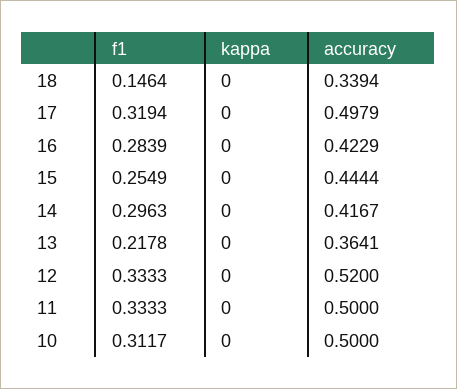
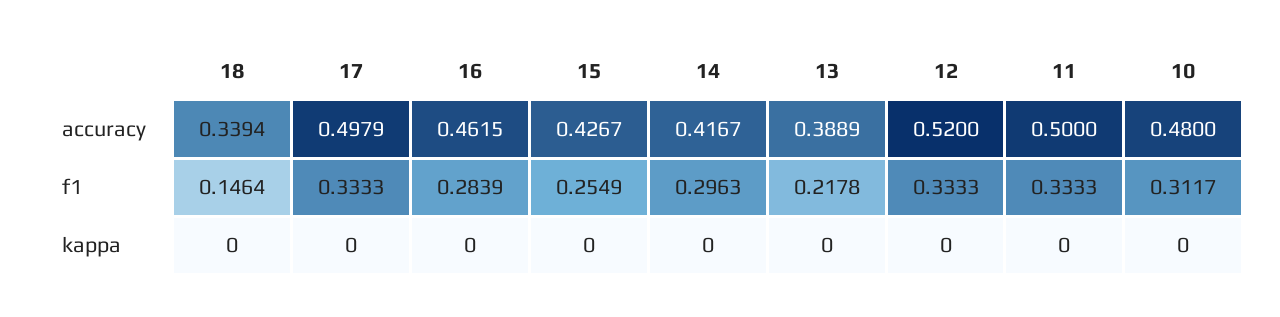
  {
    "f1": {
      "18": 0.1464,
-     "17": 0.3194,
+     "17": 0.3333,
      "16": 0.2839,
      "15": 0.2549,
      "14": 0.2963,
      "13": 0.2178,
      "12": 0.3333,
      "11": 0.3333,
      "10": 0.3117
    },
    "kappa": {
      "18": 0,
      "17": 0,
      "16": 0,
      "15": 0,
      "14": 0,
      "13": 0,
      "12": 0,
      "11": 0,
      "10": 0
    },
    "accuracy": {
      "18": 0.3394,
      "17": 0.4979,
-     "16": 0.4229,
+     "16": 0.4615,
-     "15": 0.4444,
+     "15": 0.4267,
      "14": 0.4167,
-     "13": 0.3641,
+     "13": 0.3889,
      "12": 0.52,
      "11": 0.5,
-     "10": 0.5
+     "10": 0.48
    }
  }

